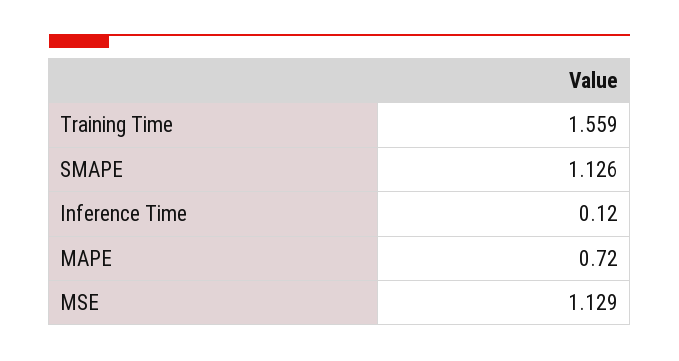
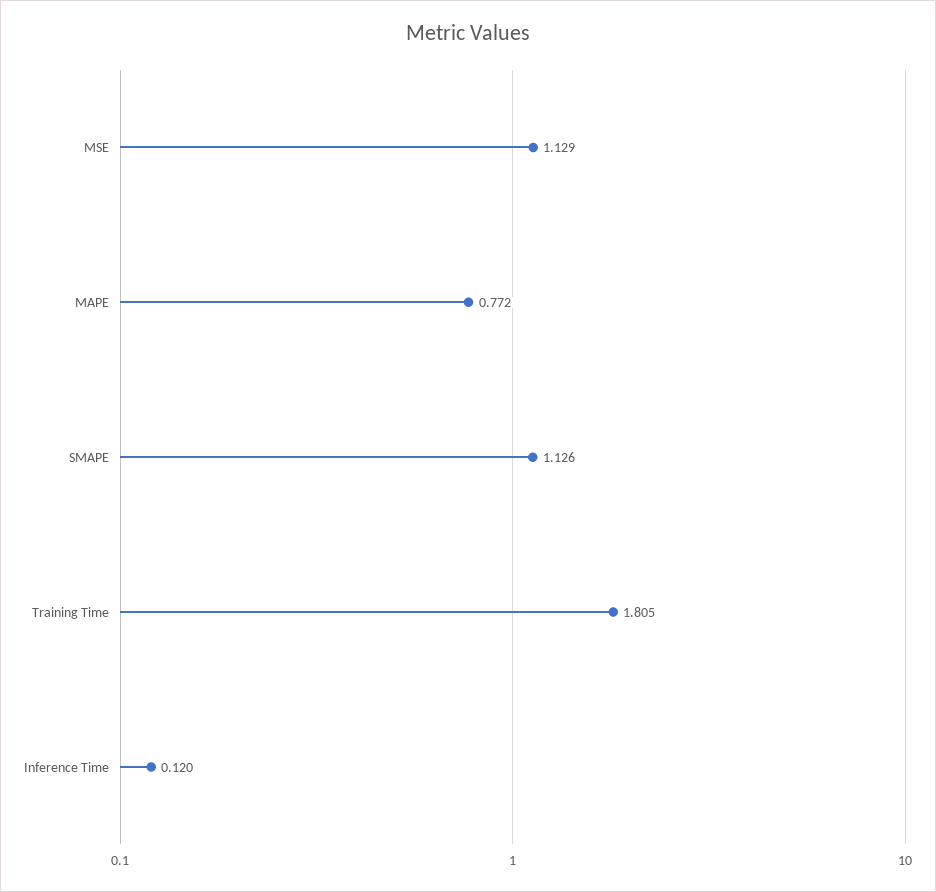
  {
-   "Training Time": 1.559,
+   "Training Time": 1.805,
    "SMAPE": 1.126,
    "Inference Time": 0.12,
-   "MAPE": 0.72,
+   "MAPE": 0.772,
    "MSE": 1.129
  }

